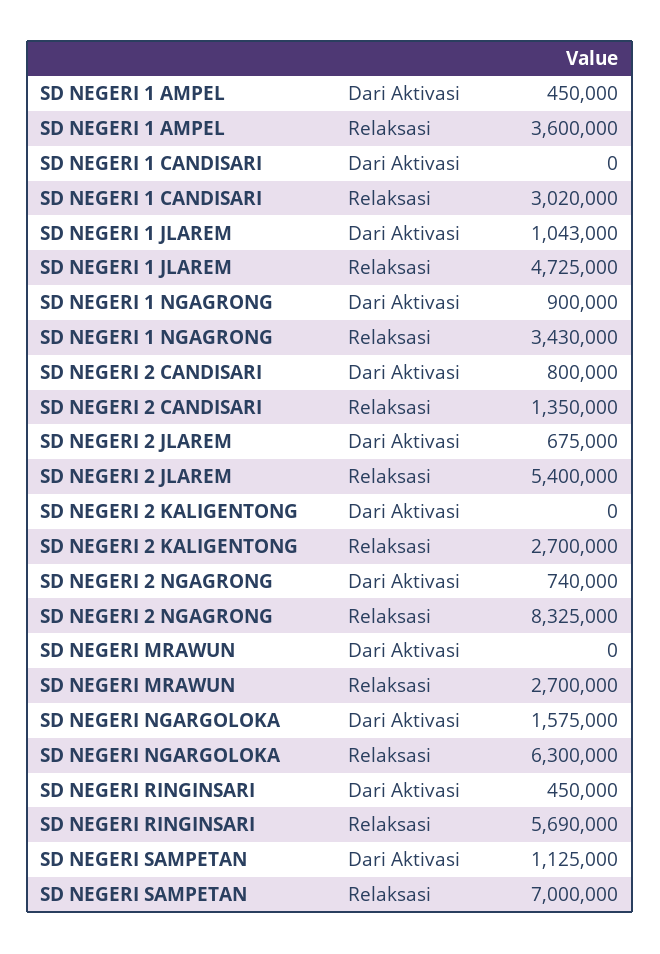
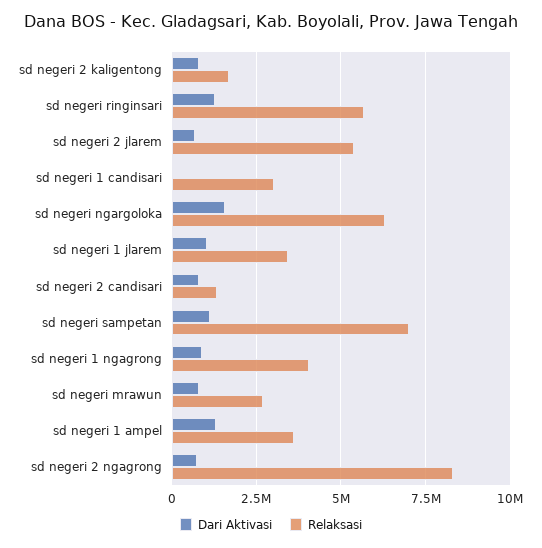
  {
    "Dari Aktivasi": {
-     "SD NEGERI 1 AMPEL": 450000,
+     "SD NEGERI 1 AMPEL": 1250000,
      "SD NEGERI 1 CANDISARI": 0,
      "SD NEGERI 1 JLAREM": 1043000,
      "SD NEGERI 1 NGAGRONG": 900000,
      "SD NEGERI 2 CANDISARI": 800000,
      "SD NEGERI 2 JLAREM": 675000,
-     "SD NEGERI 2 KALIGENTONG": 0,
+     "SD NEGERI 2 KALIGENTONG": 750000,
      "SD NEGERI 2 NGAGRONG": 740000,
-     "SD NEGERI MRAWUN": 0,
+     "SD NEGERI MRAWUN": 750000,
      "SD NEGERI NGARGOLOKA": 1575000,
-     "SD NEGERI RINGINSARI": 450000,
+     "SD NEGERI RINGINSARI": 1250000,
      "SD NEGERI SAMPETAN": 1125000
    },
    "Relaksasi": {
      "SD NEGERI 1 AMPEL": 3600000,
      "SD NEGERI 1 CANDISARI": 3020000,
-     "SD NEGERI 1 JLAREM": 4725000,
+     "SD NEGERI 1 JLAREM": 3500000,
-     "SD NEGERI 1 NGAGRONG": 3430000,
+     "SD NEGERI 1 NGAGRONG": 4000000,
      "SD NEGERI 2 CANDISARI": 1350000,
      "SD NEGERI 2 JLAREM": 5400000,
-     "SD NEGERI 2 KALIGENTONG": 2700000,
+     "SD NEGERI 2 KALIGENTONG": 1750000,
      "SD NEGERI 2 NGAGRONG": 8325000,
      "SD NEGERI MRAWUN": 2700000,
      "SD NEGERI NGARGOLOKA": 6300000,
      "SD NEGERI RINGINSARI": 5690000,
      "SD NEGERI SAMPETAN": 7000000
    }
  }

